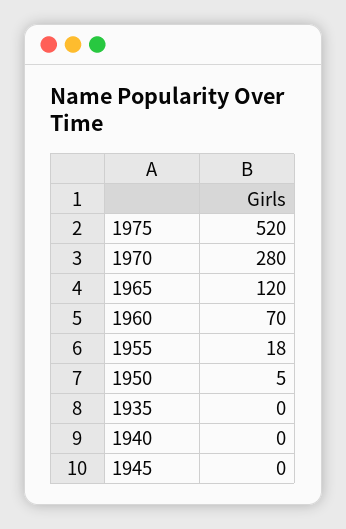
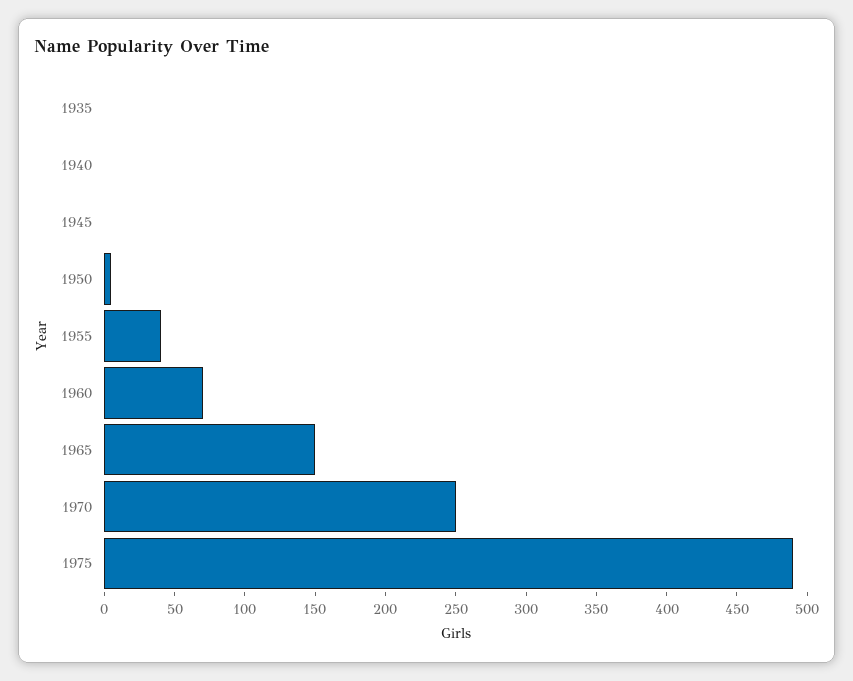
  {
-   "1975": 520,
+   "1975": 490,
-   "1970": 280,
+   "1970": 250,
-   "1965": 120,
+   "1965": 150,
    "1960": 70,
-   "1955": 18,
+   "1955": 40,
    "1950": 5,
    "1935": 0,
    "1940": 0,
    "1945": 0
  }

